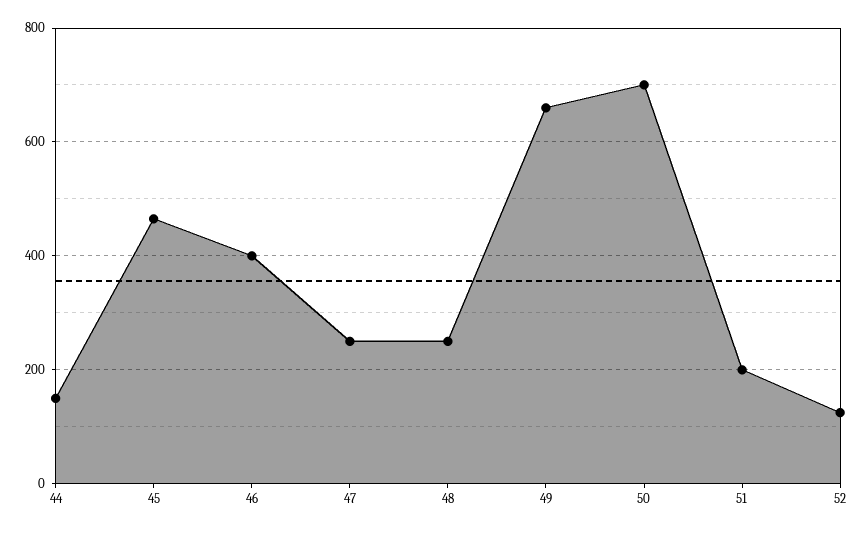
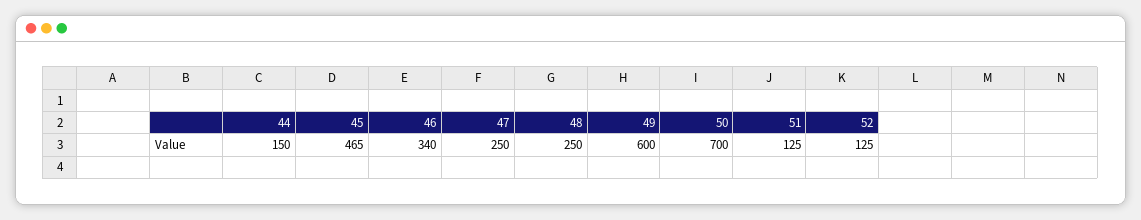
  {
    "44": 150,
    "45": 465,
-   "46": 400,
+   "46": 340,
    "47": 250,
    "48": 250,
-   "49": 660,
+   "49": 600,
    "50": 700,
-   "51": 200,
+   "51": 125,
    "52": 125
  }

